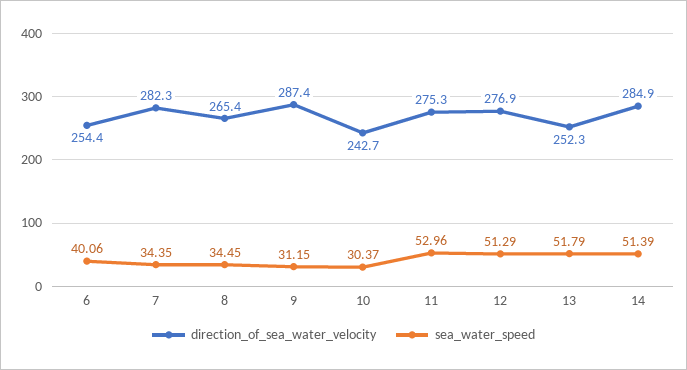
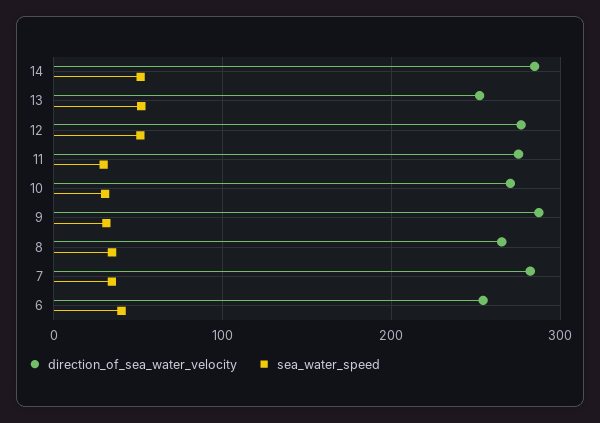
  {
    "direction_of_sea_water_velocity": {
      "6": 254.4,
      "7": 282.3,
      "8": 265.4,
      "9": 287.4,
-     "10": 242.7,
+     "10": 270,
      "11": 275.3,
      "12": 276.9,
      "13": 252.3,
      "14": 284.9
    },
    "sea_water_speed": {
      "6": 40.06,
      "7": 34.35,
      "8": 34.45,
      "9": 31.15,
      "10": 30.37,
-     "11": 52.96,
+     "11": 30,
      "12": 51.29,
      "13": 51.79,
      "14": 51.39
    }
  }

